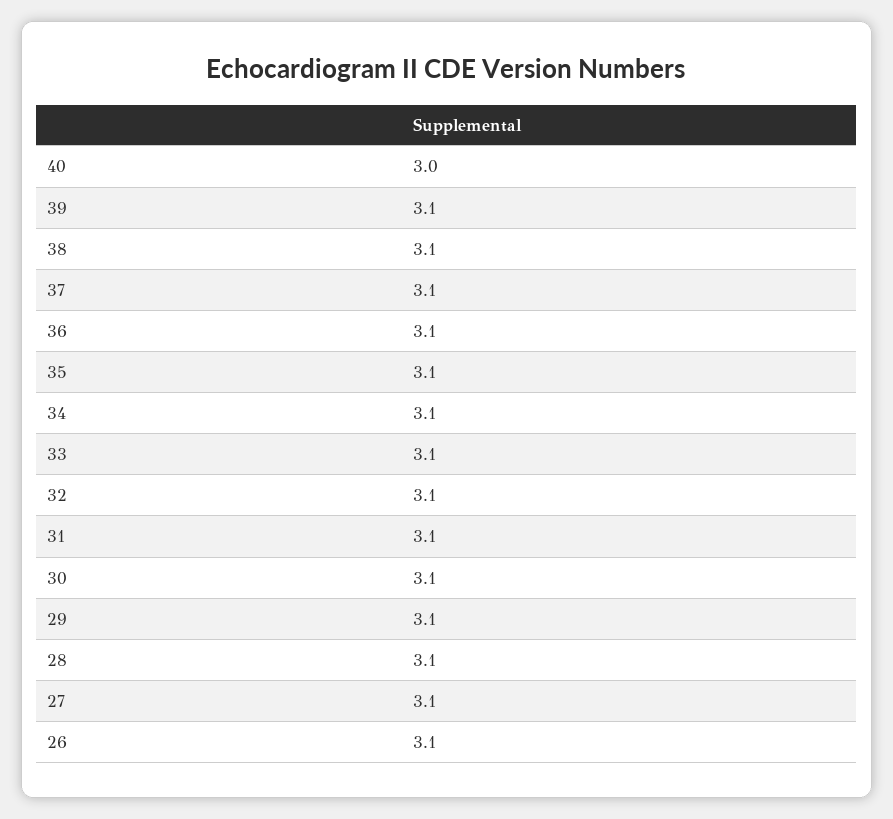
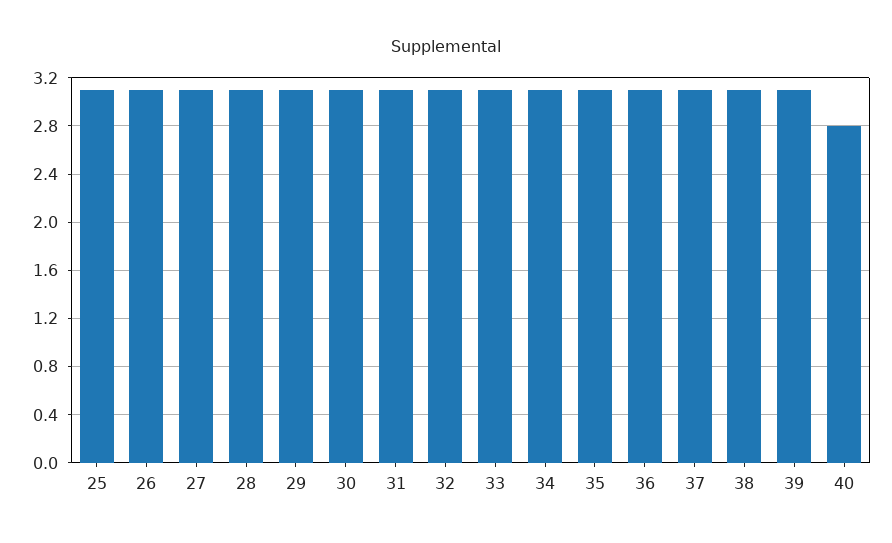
  {
-   "40": 3,
+   "40": 2.8,
    "39": 3.1,
    "38": 3.1,
    "37": 3.1,
    "36": 3.1,
    "35": 3.1,
    "34": 3.1,
    "33": 3.1,
    "32": 3.1,
    "31": 3.1,
    "30": 3.1,
    "29": 3.1,
    "28": 3.1,
    "27": 3.1,
-   "26": 3.1
+   "26": 3.1,
+   "25": 3.1
  }

